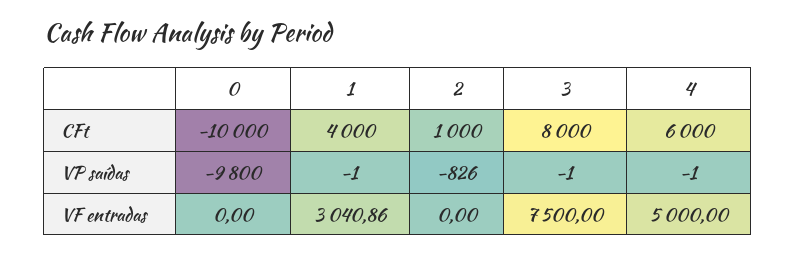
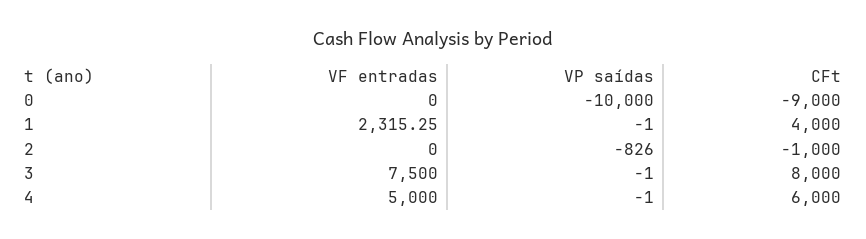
  {
    "0": {
-     "CFt": -10000,
+     "CFt": -9000,
-     "VP saídas": -9800,
+     "VP saídas": -10000,
      "VF entradas": 0
    },
    "1": {
      "CFt": 4000,
      "VP saídas": -1,
-     "VF entradas": 3040.86
+     "VF entradas": 2315.25
    },
    "2": {
-     "CFt": 1000,
+     "CFt": -1000,
      "VP saídas": -826,
      "VF entradas": 0
    },
    "3": {
      "CFt": 8000,
      "VP saídas": -1,
      "VF entradas": 7500
    },
    "4": {
      "CFt": 6000,
      "VP saídas": -1,
      "VF entradas": 5000
    }
  }

